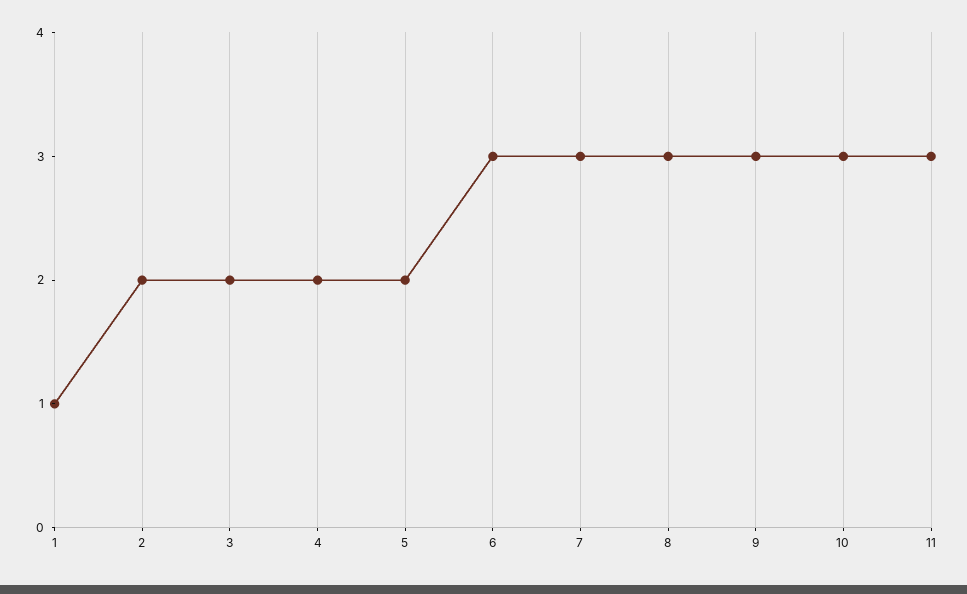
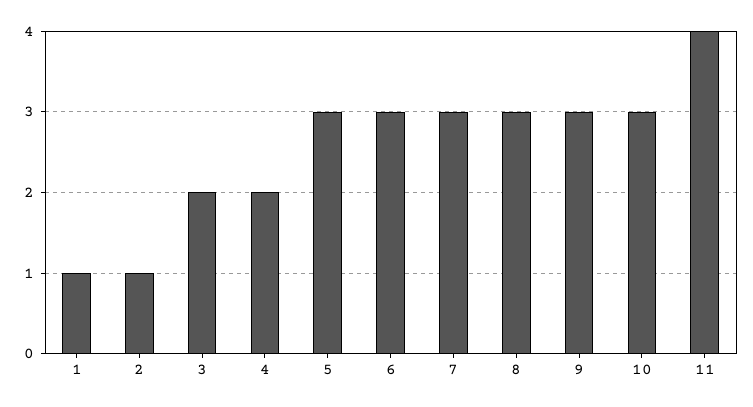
  {
    "1": 1,
-   "2": 2,
+   "2": 1,
    "3": 2,
    "4": 2,
-   "5": 2,
+   "5": 3,
    "6": 3,
    "7": 3,
    "8": 3,
    "9": 3,
    "10": 3,
-   "11": 3
+   "11": 4
  }

